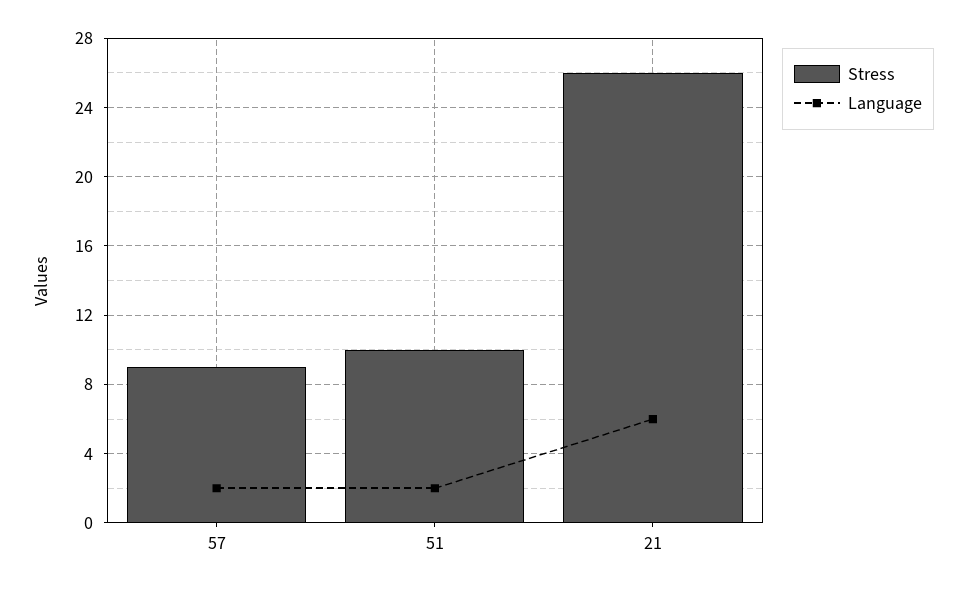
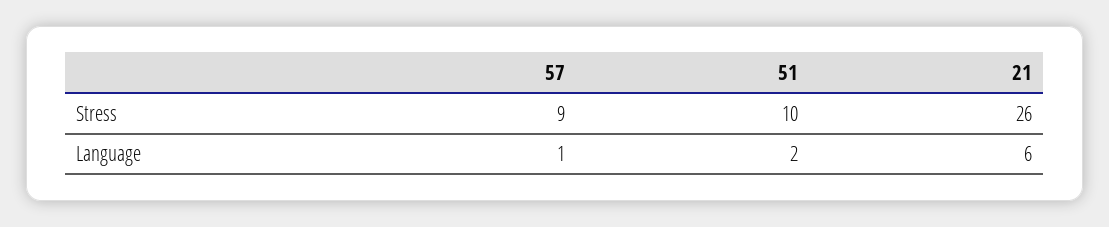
  {
    "Stress": {
      "57": 9,
      "51": 10,
      "21": 26
    },
    "Language": {
-     "57": 2,
+     "57": 1,
      "51": 2,
      "21": 6
    }
  }

